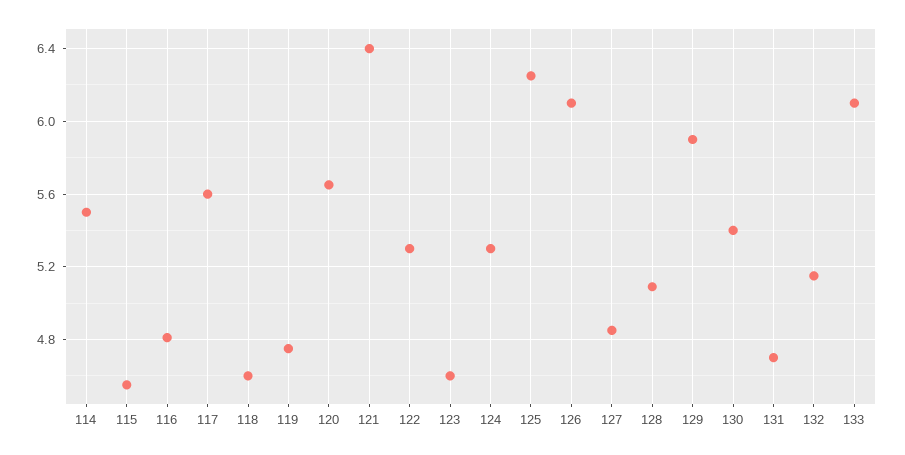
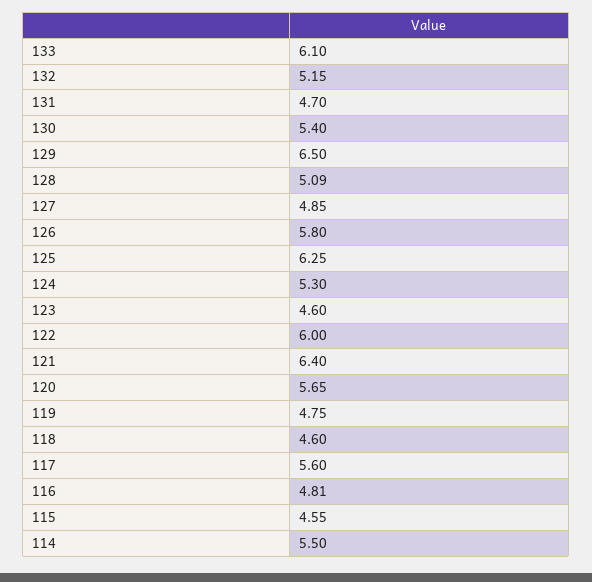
  {
    "114": 5.5,
    "115": 4.55,
    "116": 4.81,
    "117": 5.6,
    "118": 4.6,
    "119": 4.75,
    "120": 5.65,
    "121": 6.4,
-   "122": 5.3,
+   "122": 6,
    "123": 4.6,
    "124": 5.3,
    "125": 6.25,
-   "126": 6.1,
+   "126": 5.8,
    "127": 4.85,
    "128": 5.09,
-   "129": 5.9,
+   "129": 6.5,
    "130": 5.4,
    "131": 4.7,
    "132": 5.15,
    "133": 6.1
  }

